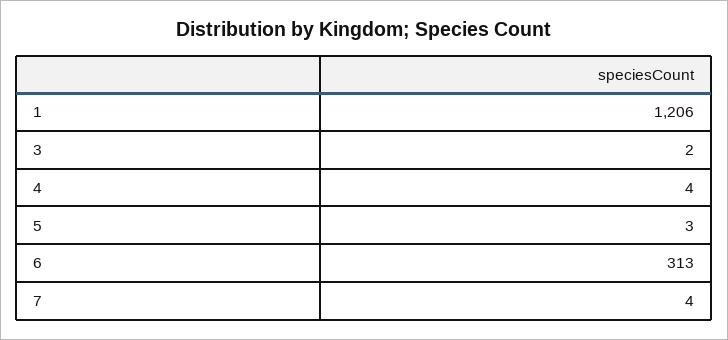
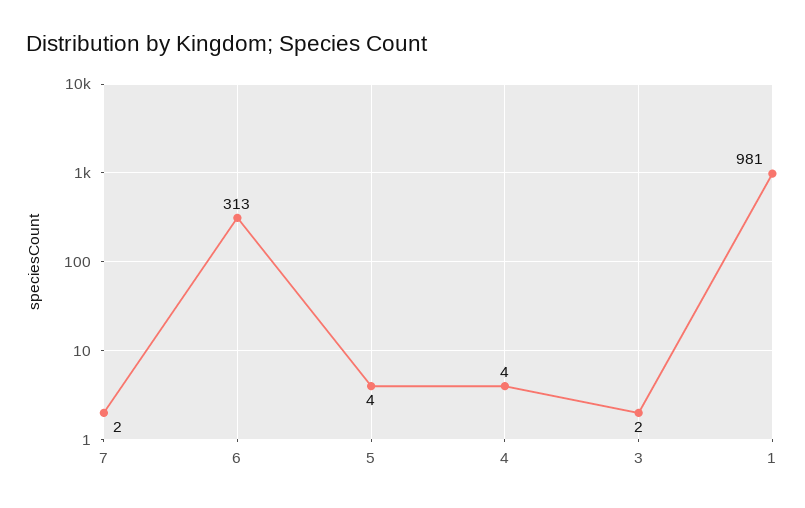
  {
-   "1": 1206,
+   "1": 981,
    "3": 2,
    "4": 4,
-   "5": 3,
+   "5": 4,
    "6": 313,
-   "7": 4
+   "7": 2
  }

